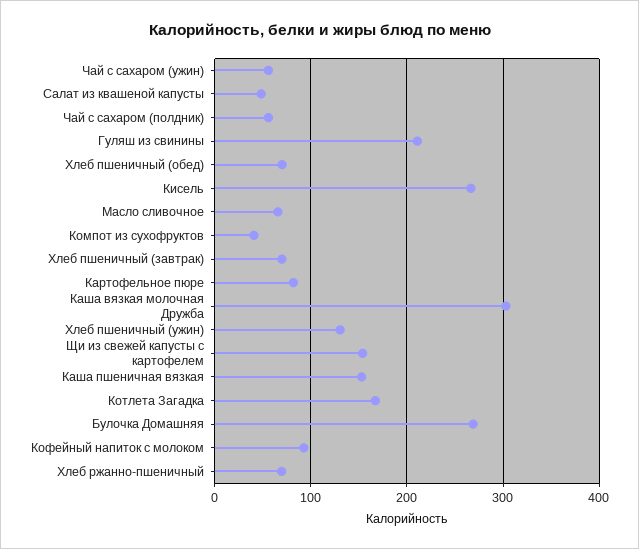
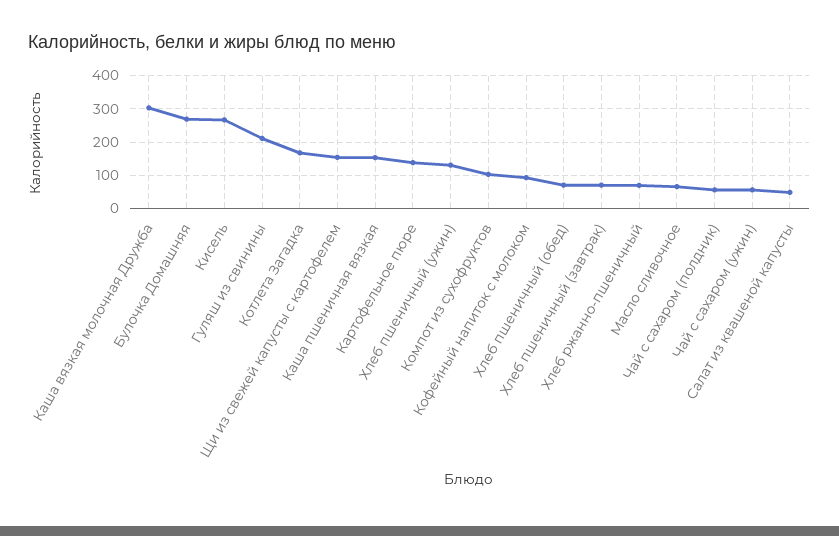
  {
    "Чай с сахаром (ужин)": 60,
    "Салат из квашеной капусты": 50,
    "Чай с сахаром (полдник)": 60,
    "Гуляш из свинины": 210,
    "Хлеб пшеничный (обед)": 70,
    "Кисель": 270,
    "Масло сливочное": 70,
-   "Компот из сухофруктов": 40,
+   "Компот из сухофруктов": 100,
    "Хлеб пшеничный (завтрак)": 70,
-   "Картофельное пюре": 80,
+   "Картофельное пюре": 140,
    "Каша вязкая молочная Дружба": 300,
    "Хлеб пшеничный (ужин)": 130,
    "Щи из свежей капусты с картофелем": 150,
    "Каша пшеничная вязкая": 150,
    "Котлета Загадка": 170,
    "Булочка Домашняя": 270,
    "Кофейный напиток с молоком": 90,
    "Хлеб ржанно-пшеничный": 70
  }

